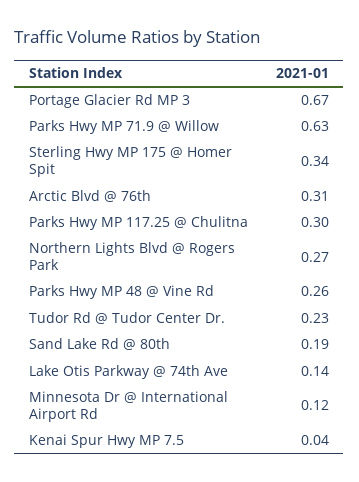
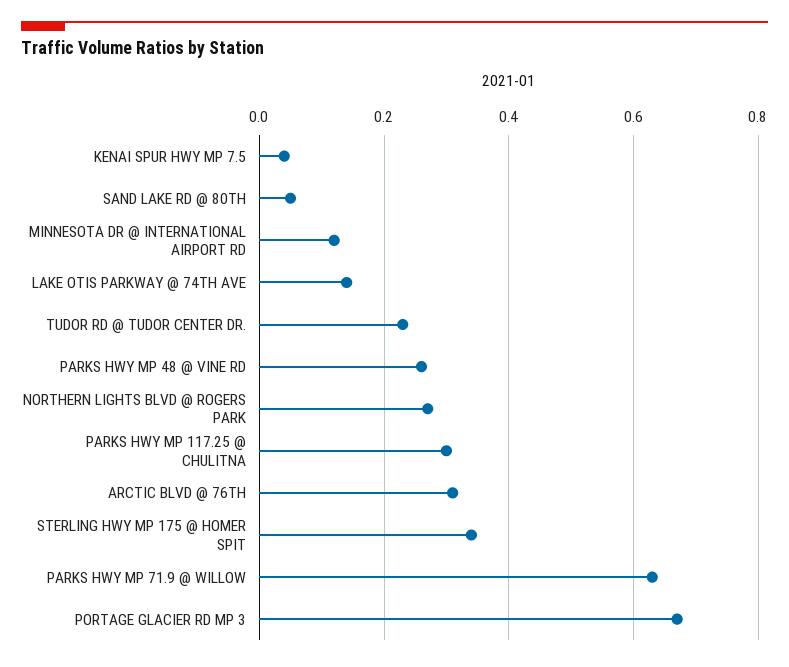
  {
    "Portage Glacier Rd MP 3": 0.67,
    "Parks Hwy MP 71.9 @ Willow": 0.63,
    "Sterling Hwy MP 175 @ Homer Spit": 0.34,
    "Arctic Blvd @ 76th": 0.31,
    "Parks Hwy MP 117.25 @ Chulitna": 0.3,
    "Northern Lights Blvd @ Rogers Park": 0.27,
    "Parks Hwy MP 48 @ Vine Rd": 0.26,
    "Tudor Rd @ Tudor Center Dr.": 0.23,
-   "Sand Lake Rd @ 80th": 0.19,
+   "Sand Lake Rd @ 80th": 0.05,
    "Lake Otis Parkway @ 74th Ave": 0.14,
    "Minnesota Dr @ International Airport Rd": 0.12,
    "Kenai Spur Hwy MP 7.5": 0.04
  }

